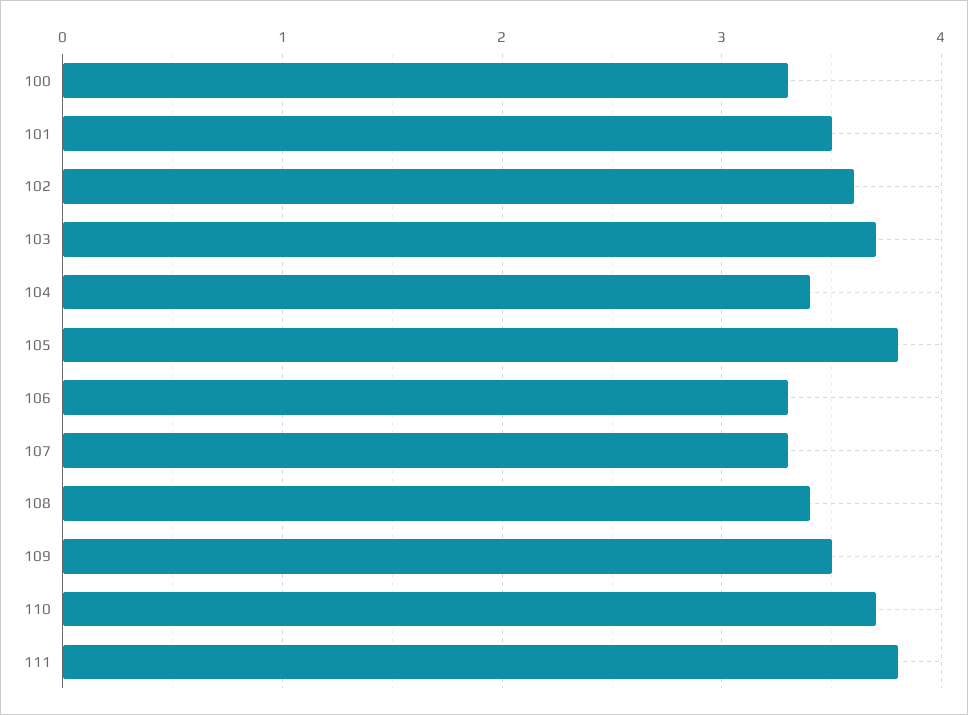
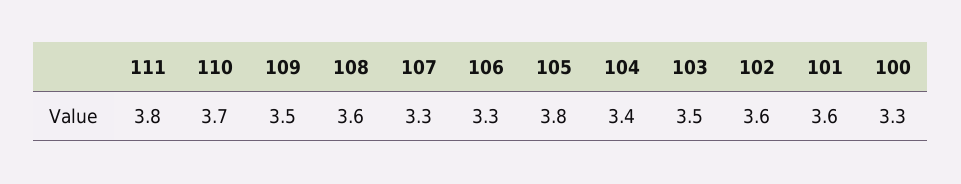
  {
    "100": 3.3,
-   "101": 3.5,
+   "101": 3.6,
    "102": 3.6,
-   "103": 3.7,
+   "103": 3.5,
    "104": 3.4,
    "105": 3.8,
    "106": 3.3,
    "107": 3.3,
-   "108": 3.4,
+   "108": 3.6,
    "109": 3.5,
    "110": 3.7,
    "111": 3.8
  }

